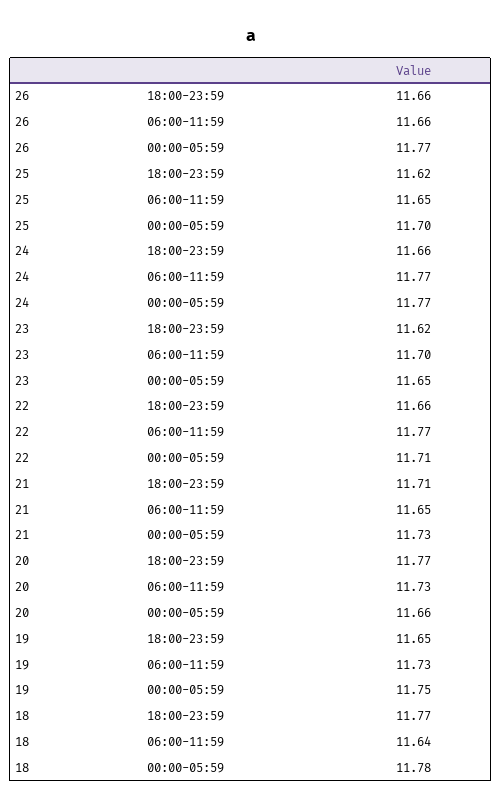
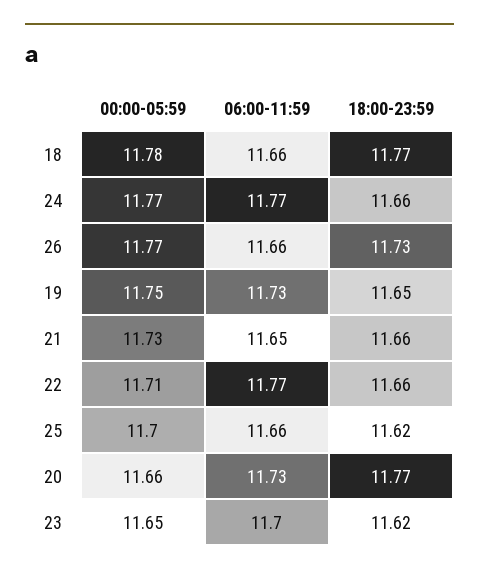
  {
    "26": {
-     "18:00-23:59": 11.66,
+     "18:00-23:59": 11.73,
      "06:00-11:59": 11.66,
      "00:00-05:59": 11.77
    },
    "25": {
      "18:00-23:59": 11.62,
-     "06:00-11:59": 11.65,
+     "06:00-11:59": 11.66,
      "00:00-05:59": 11.7
    },
    "24": {
      "18:00-23:59": 11.66,
      "06:00-11:59": 11.77,
      "00:00-05:59": 11.77
    },
    "23": {
      "18:00-23:59": 11.62,
      "06:00-11:59": 11.7,
      "00:00-05:59": 11.65
    },
    "22": {
      "18:00-23:59": 11.66,
      "06:00-11:59": 11.77,
      "00:00-05:59": 11.71
    },
    "21": {
-     "18:00-23:59": 11.71,
+     "18:00-23:59": 11.66,
      "06:00-11:59": 11.65,
      "00:00-05:59": 11.73
    },
    "20": {
      "18:00-23:59": 11.77,
      "06:00-11:59": 11.73,
      "00:00-05:59": 11.66
    },
    "19": {
      "18:00-23:59": 11.65,
      "06:00-11:59": 11.73,
      "00:00-05:59": 11.75
    },
    "18": {
      "18:00-23:59": 11.77,
-     "06:00-11:59": 11.64,
+     "06:00-11:59": 11.66,
      "00:00-05:59": 11.78
    }
  }

